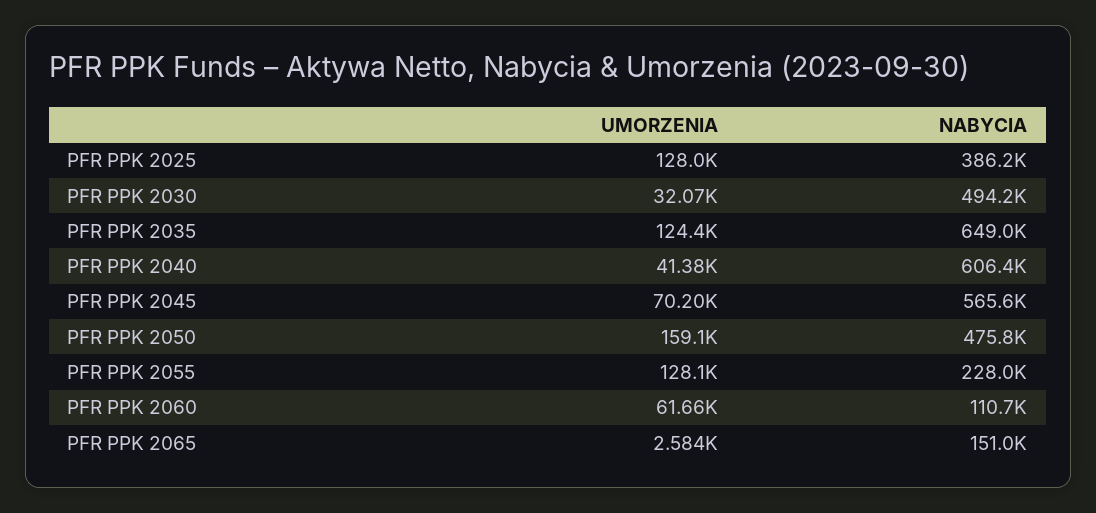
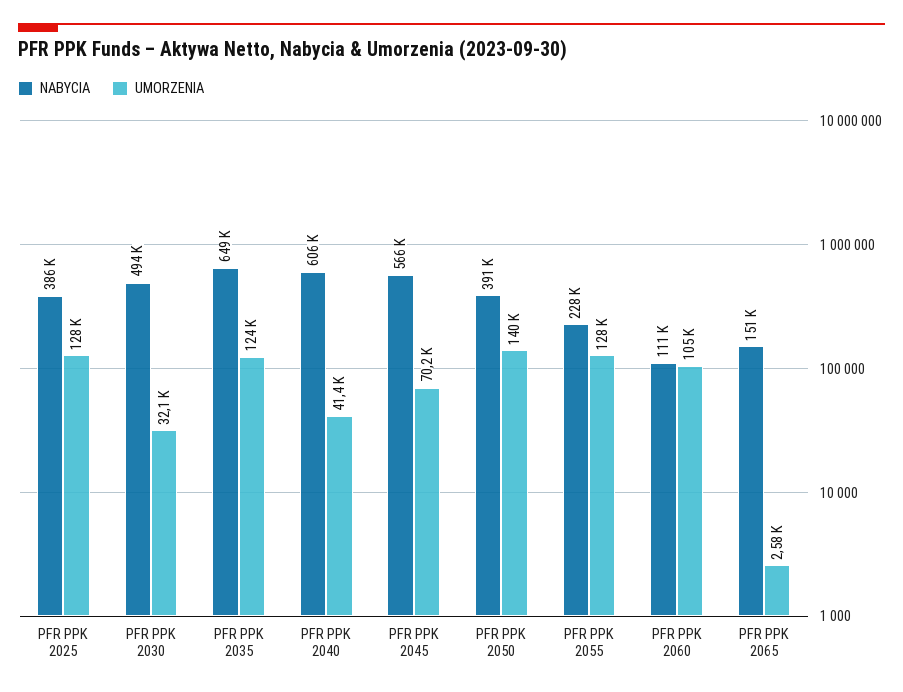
  {
    "UMORZENIA": {
      "PFR PPK 2025": 128000,
      "PFR PPK 2030": 32070,
      "PFR PPK 2035": 124400,
      "PFR PPK 2040": 41380,
      "PFR PPK 2045": 70200,
-     "PFR PPK 2050": 159100,
+     "PFR PPK 2050": 140000,
      "PFR PPK 2055": 128100,
-     "PFR PPK 2060": 61660,
+     "PFR PPK 2060": 105000,
      "PFR PPK 2065": 2584
    },
    "NABYCIA": {
      "PFR PPK 2025": 386200,
      "PFR PPK 2030": 494200,
      "PFR PPK 2035": 649000,
      "PFR PPK 2040": 606400,
      "PFR PPK 2045": 565600,
-     "PFR PPK 2050": 475800,
+     "PFR PPK 2050": 391000,
      "PFR PPK 2055": 228000,
      "PFR PPK 2060": 110700,
      "PFR PPK 2065": 151000
    }
  }

